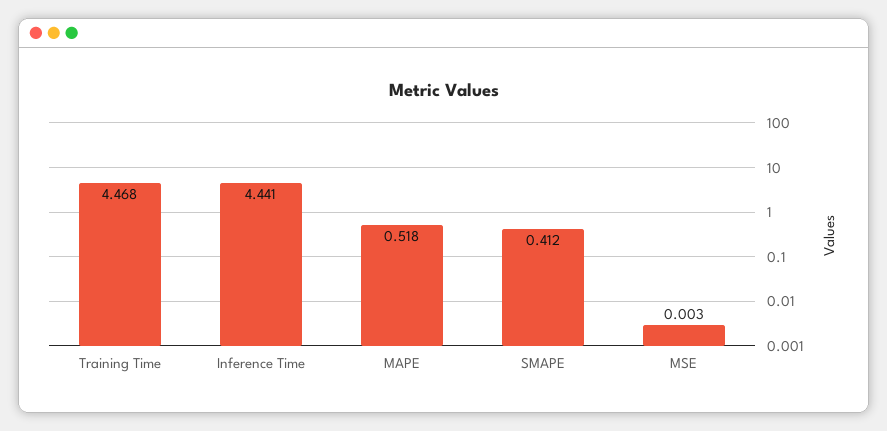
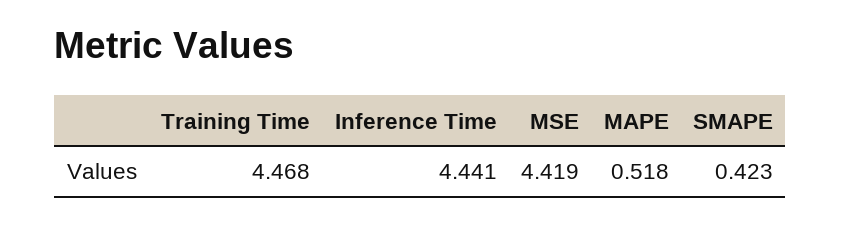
  {
    "Training Time": 4.468,
    "Inference Time": 4.441,
    "MAPE": 0.518,
-   "SMAPE": 0.412,
+   "SMAPE": 0.423,
-   "MSE": 0.003
+   "MSE": 4.419
  }

